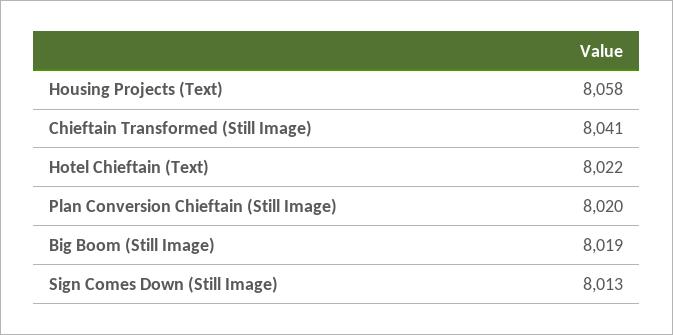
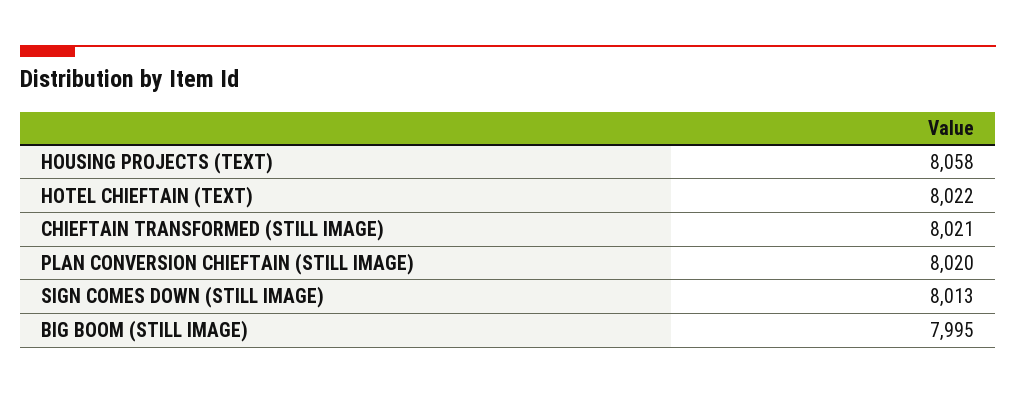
  {
    "Housing Projects (Text)": 8058,
-   "Chieftain Transformed (Still Image)": 8041,
+   "Chieftain Transformed (Still Image)": 8021,
    "Hotel Chieftain (Text)": 8022,
    "Plan Conversion Chieftain (Still Image)": 8020,
-   "Big Boom (Still Image)": 8019,
+   "Big Boom (Still Image)": 7995,
    "Sign Comes Down (Still Image)": 8013
  }

